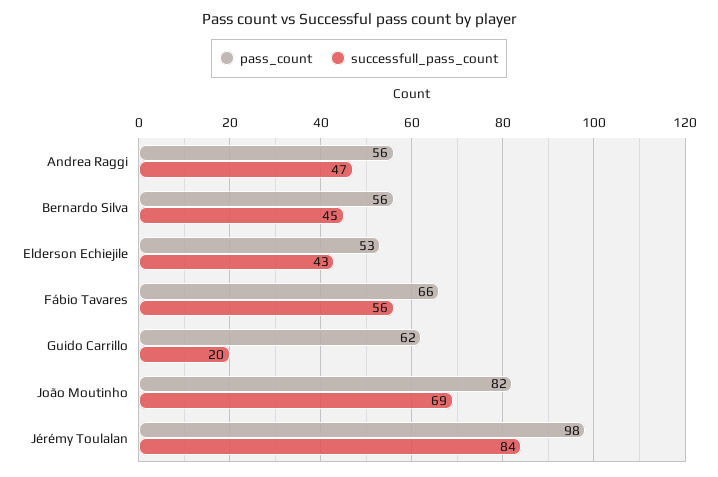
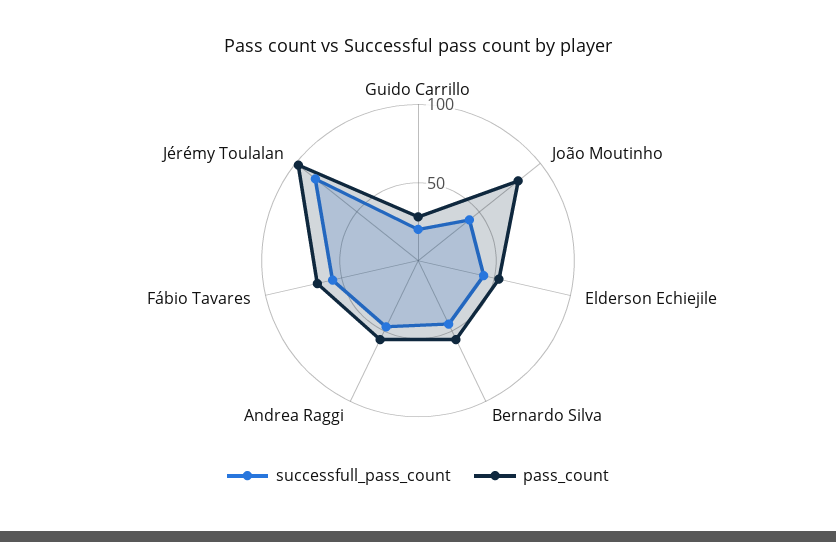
  {
    "pass_count": {
      "Andrea Raggi": 56,
      "Bernardo Silva": 56,
      "Elderson Echiejile": 53,
      "Fábio Tavares": 66,
-     "Guido Carrillo": 62,
+     "Guido Carrillo": 30,
      "João Moutinho": 82,
      "Jérémy Toulalan": 98
    },
    "successfull_pass_count": {
      "Andrea Raggi": 47,
      "Bernardo Silva": 45,
      "Elderson Echiejile": 43,
      "Fábio Tavares": 56,
      "Guido Carrillo": 20,
-     "João Moutinho": 69,
+     "João Moutinho": 40,
      "Jérémy Toulalan": 84
    }
  }

